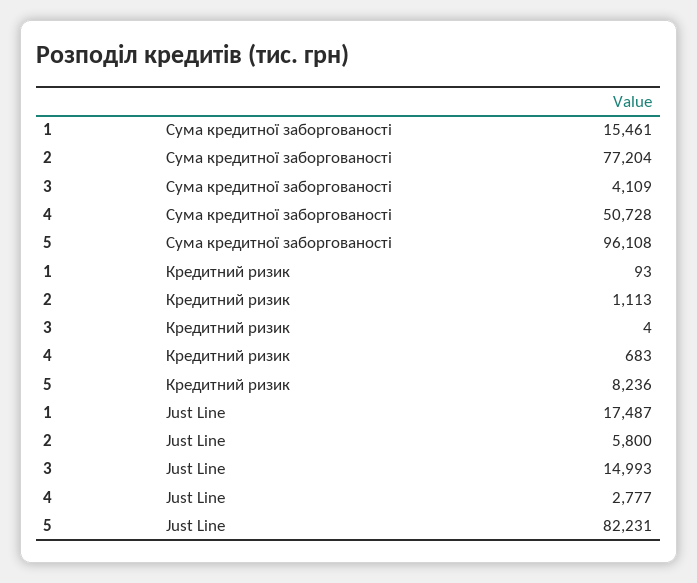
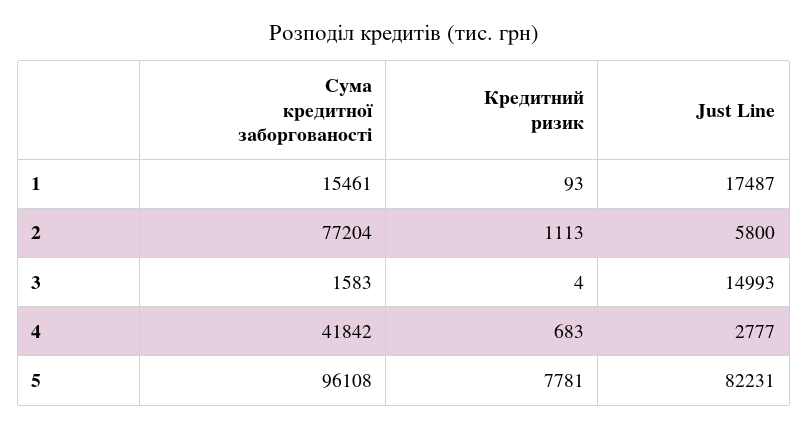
  {
    "1": {
      "Сума кредитної заборгованості": 15461,
      "Кредитний ризик": 93,
      "Just Line": 17487
    },
    "2": {
      "Сума кредитної заборгованості": 77204,
      "Кредитний ризик": 1113,
      "Just Line": 5800
    },
    "3": {
-     "Сума кредитної заборгованості": 4109,
+     "Сума кредитної заборгованості": 1583,
      "Кредитний ризик": 4,
      "Just Line": 14993
    },
    "4": {
-     "Сума кредитної заборгованості": 50728,
+     "Сума кредитної заборгованості": 41842,
      "Кредитний ризик": 683,
      "Just Line": 2777
    },
    "5": {
      "Сума кредитної заборгованості": 96108,
-     "Кредитний ризик": 8236,
+     "Кредитний ризик": 7781,
      "Just Line": 82231
    }
  }

